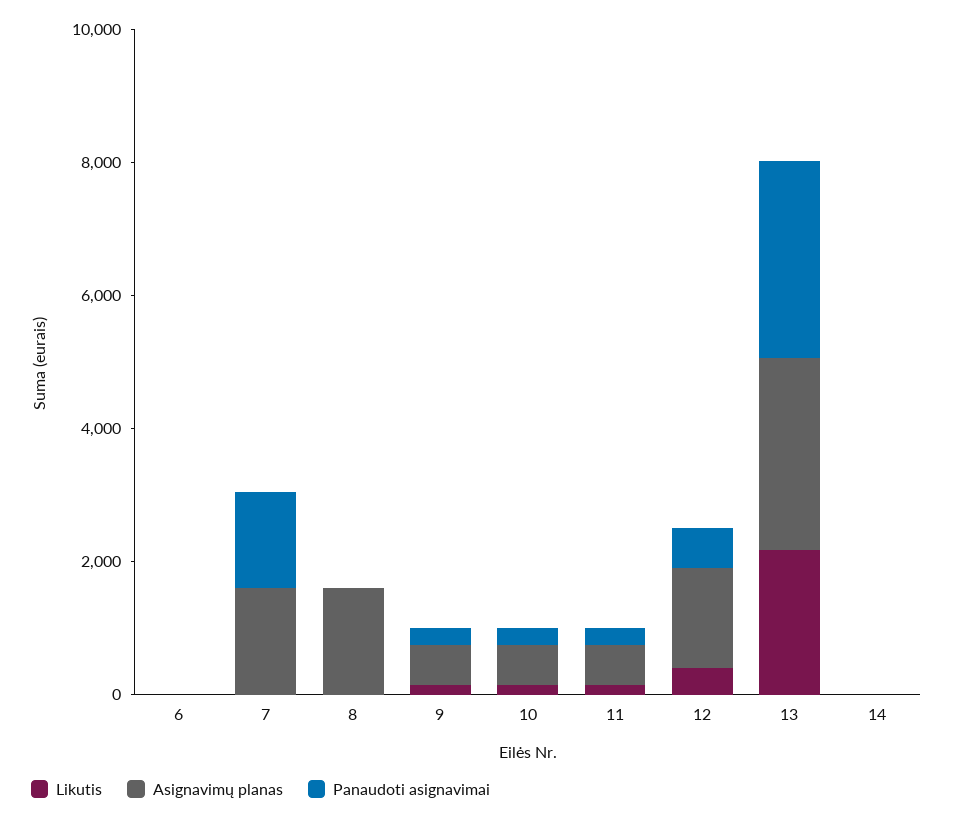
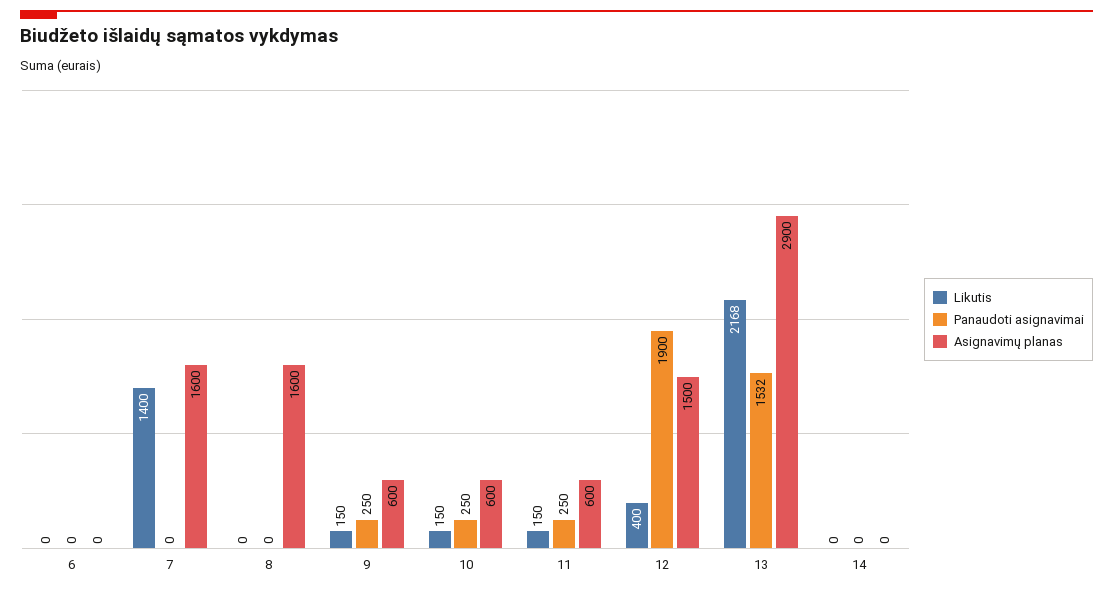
  {
    "Likutis": {
      "6": 0,
-     "7": 0,
+     "7": 1400,
      "8": 0,
      "9": 150,
      "10": 150,
      "11": 150,
      "12": 400,
      "13": 2168,
      "14": 0
    },
    "Asignavimų planas": {
      "6": 0,
      "7": 1600,
      "8": 1600,
      "9": 600,
      "10": 600,
      "11": 600,
      "12": 1500,
      "13": 2900,
      "14": 0
    },
    "Panaudoti asignavimai": {
      "6": 0,
-     "7": 1500,
+     "7": 0,
      "8": 0,
      "9": 250,
      "10": 250,
      "11": 250,
-     "12": 500,
+     "12": 1900,
-     "13": 3000,
+     "13": 1532,
      "14": 0
    }
  }

